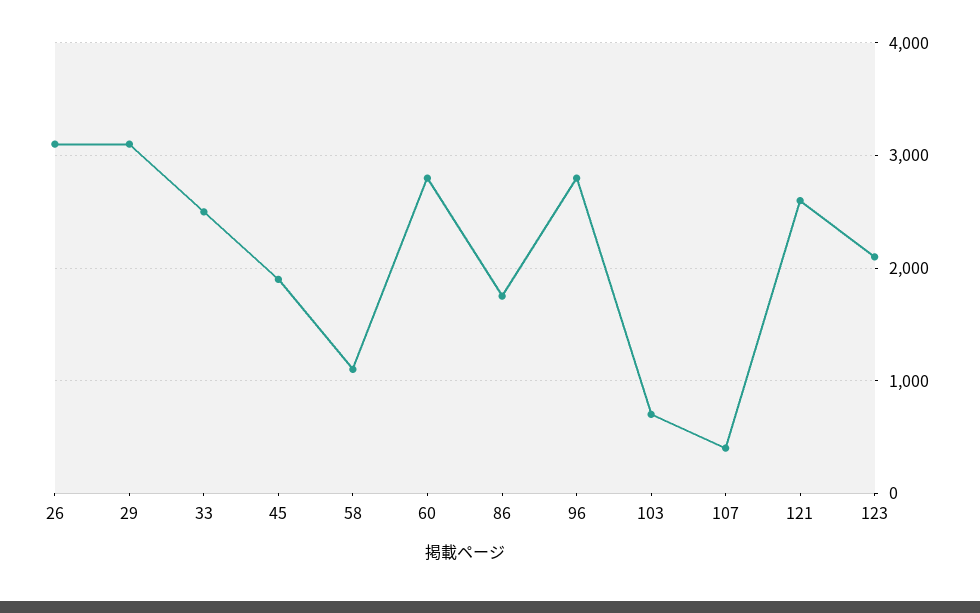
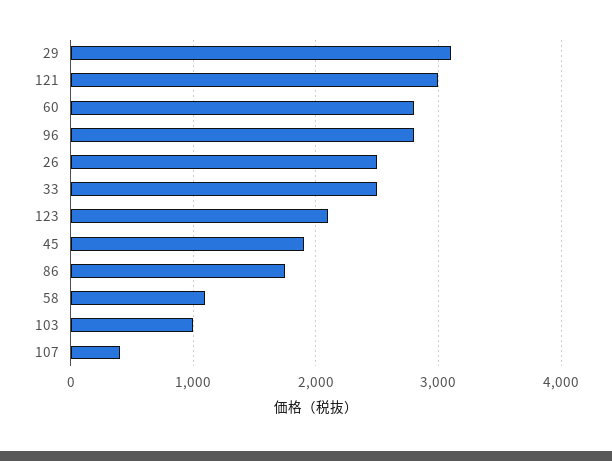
  {
-   "26": 3100,
+   "26": 2500,
    "29": 3100,
    "33": 2500,
    "45": 1900,
    "58": 1100,
    "60": 2800,
    "86": 1800,
    "96": 2800,
-   "103": 700,
+   "103": 1000,
    "107": 400,
-   "121": 2600,
+   "121": 3000,
    "123": 2100
  }

